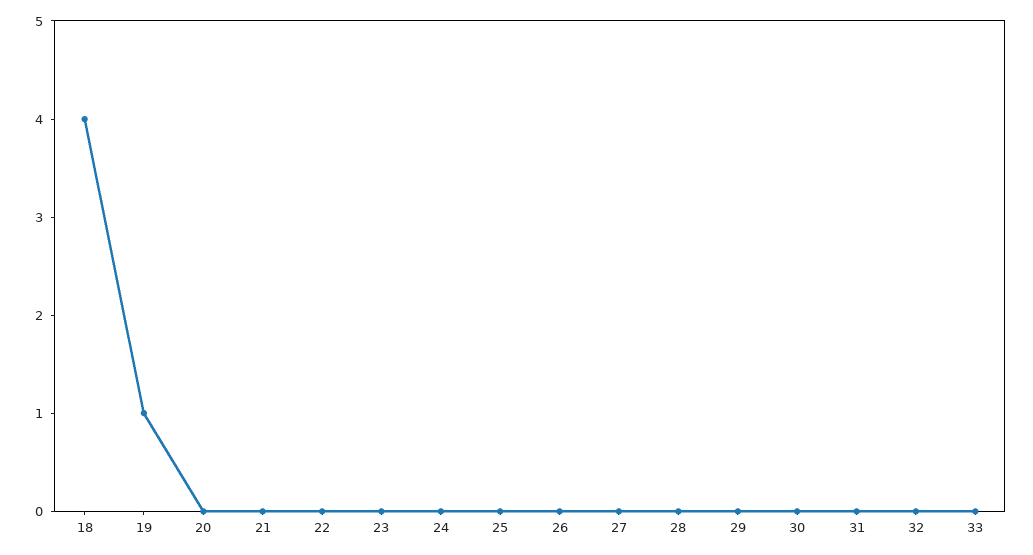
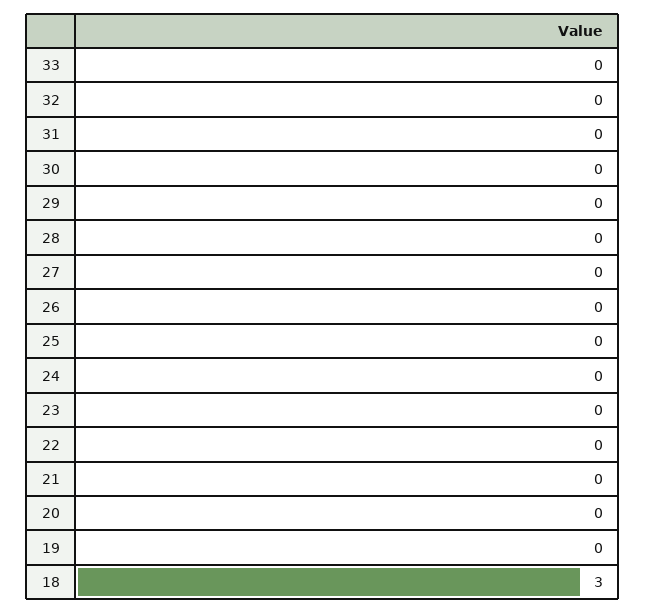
  {
-   "18": 4,
+   "18": 3,
-   "19": 1,
+   "19": 0,
    "20": 0,
    "21": 0,
    "22": 0,
    "23": 0,
    "24": 0,
    "25": 0,
    "26": 0,
    "27": 0,
    "28": 0,
    "29": 0,
    "30": 0,
    "31": 0,
    "32": 0,
    "33": 0
  }

